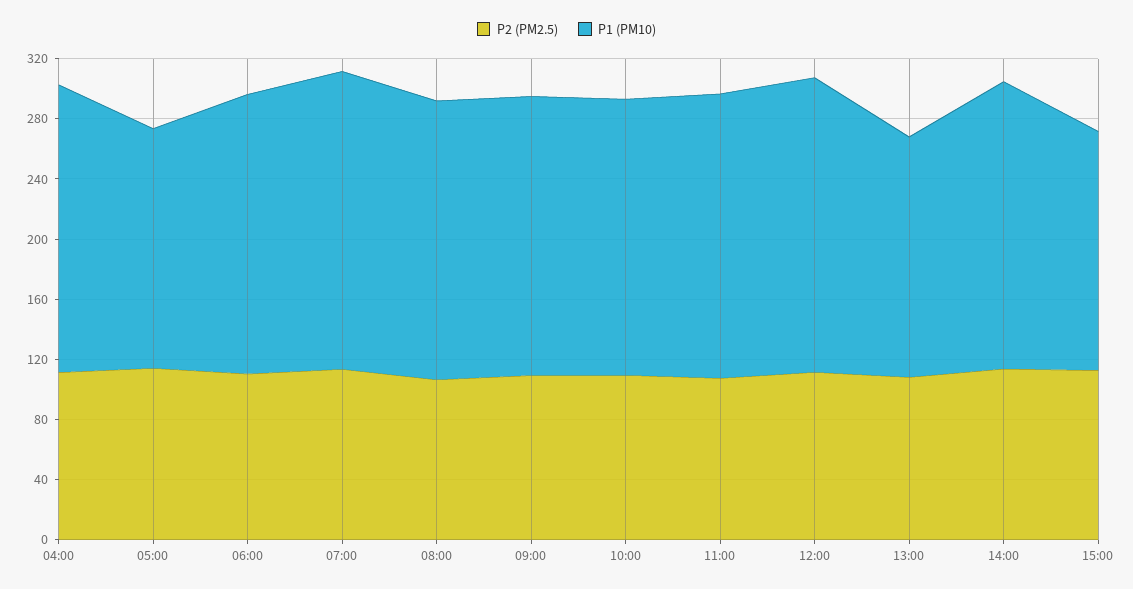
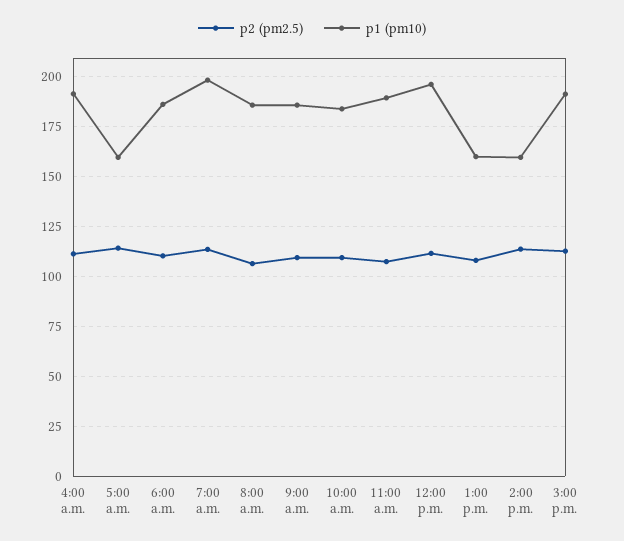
  {
    "P2 (PM2.5)": {
      "04:00": 110,
      "05:00": 115,
      "06:00": 110,
      "07:00": 115,
      "08:00": 105,
      "09:00": 110,
      "10:00": 110,
      "11:00": 105,
      "12:00": 110,
      "13:00": 110,
      "14:00": 115,
      "15:00": 115
    },
    "P1 (PM10)": {
      "04:00": 190,
      "05:00": 160,
      "06:00": 185,
      "07:00": 200,
      "08:00": 185,
      "09:00": 185,
      "10:00": 185,
      "11:00": 190,
      "12:00": 195,
      "13:00": 160,
-     "14:00": 190,
+     "14:00": 160,
-     "15:00": 160
+     "15:00": 190
    }
  }

